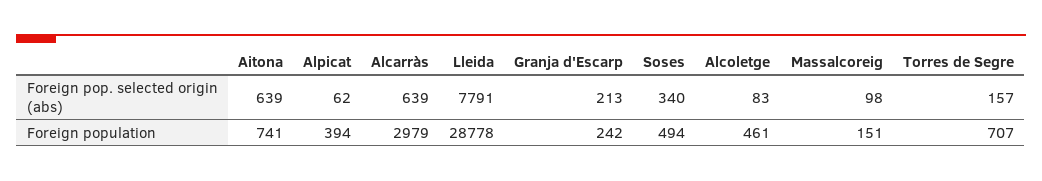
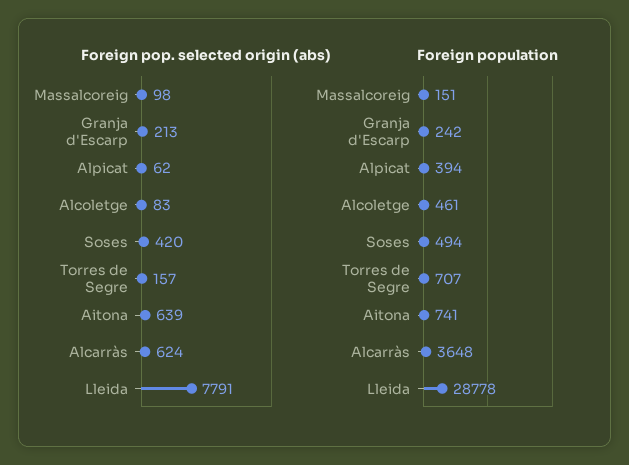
  {
    "Foreign pop. selected origin (abs)": {
      "Aitona": 639,
      "Alpicat": 62,
-     "Alcarràs": 639,
+     "Alcarràs": 624,
      "Lleida": 7791,
      "Granja d'Escarp": 213,
-     "Soses": 340,
+     "Soses": 420,
      "Alcoletge": 83,
      "Massalcoreig": 98,
      "Torres de Segre": 157
    },
    "Foreign population": {
      "Aitona": 741,
      "Alpicat": 394,
-     "Alcarràs": 2979,
+     "Alcarràs": 3648,
      "Lleida": 28778,
      "Granja d'Escarp": 242,
      "Soses": 494,
      "Alcoletge": 461,
      "Massalcoreig": 151,
      "Torres de Segre": 707
    }
  }

